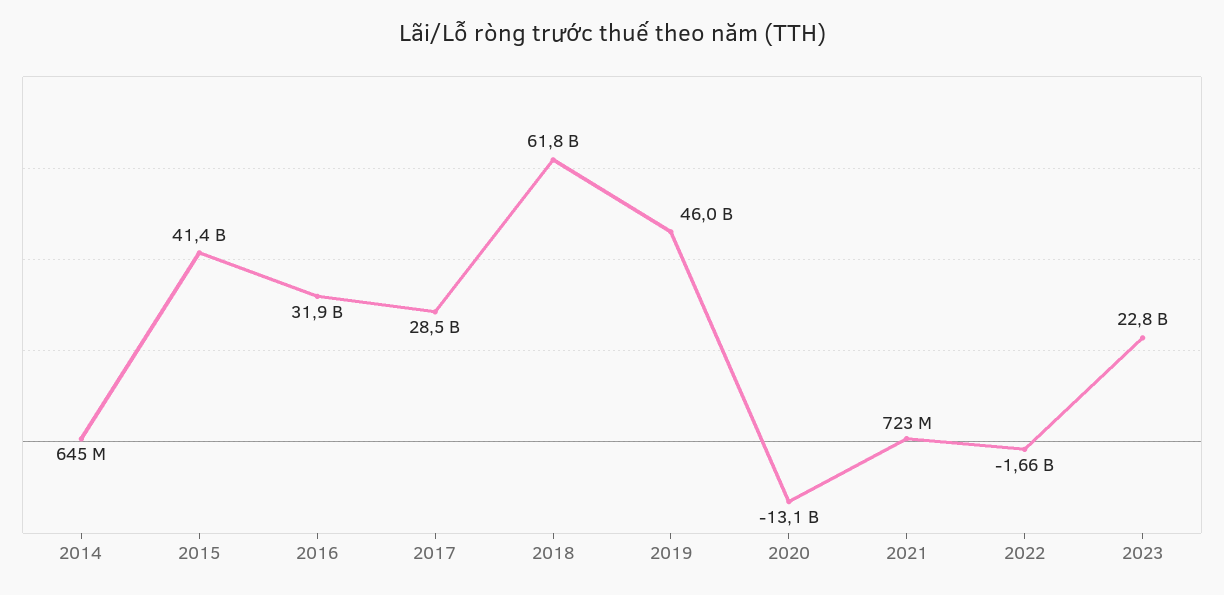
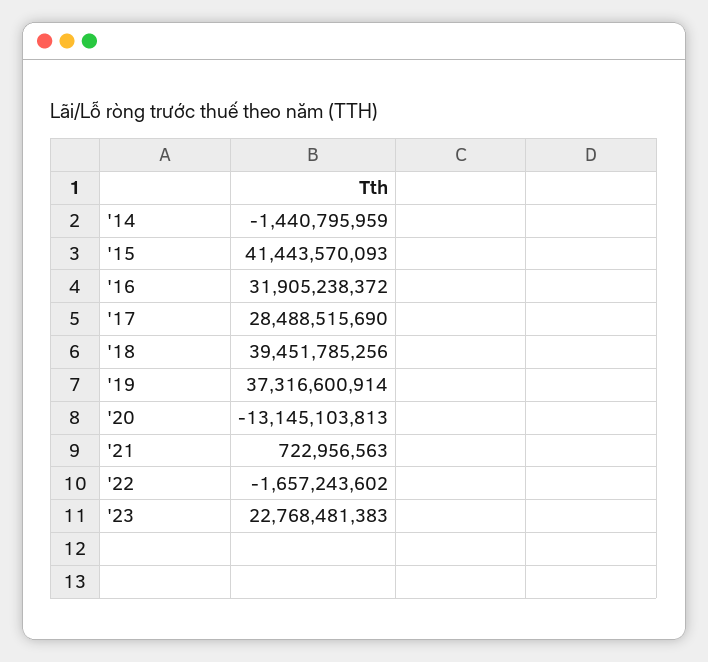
  {
-   "2014": 645000000,
+   "2014": -1440795959,
    "2015": 41443570093,
    "2016": 31905238372,
    "2017": 28488515690,
-   "2018": 61800000000,
+   "2018": 39451785256,
-   "2019": 46000000000,
+   "2019": 37316600914,
    "2020": -13145103813,
    "2021": 722956563,
    "2022": -1657243602,
    "2023": 22768481383
  }

